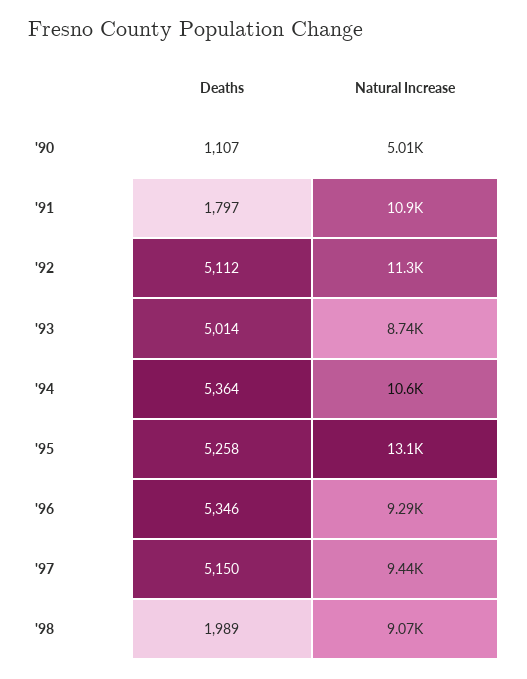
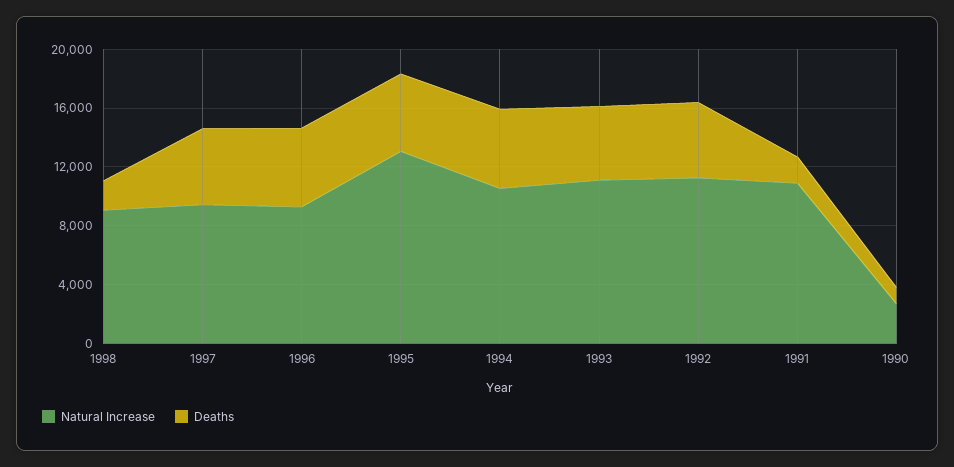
  {
    "Deaths": {
      "'90": 1107,
      "'91": 1797,
      "'92": 5112,
      "'93": 5014,
      "'94": 5364,
      "'95": 5258,
      "'96": 5346,
      "'97": 5150,
      "'98": 1989
    },
    "Natural Increase": {
-     "'90": 5010,
+     "'90": 3000,
      "'91": 10900,
      "'92": 11300,
-     "'93": 8740,
+     "'93": 11000,
      "'94": 10600,
      "'95": 13100,
      "'96": 9290,
      "'97": 9440,
      "'98": 9070
    }
  }

